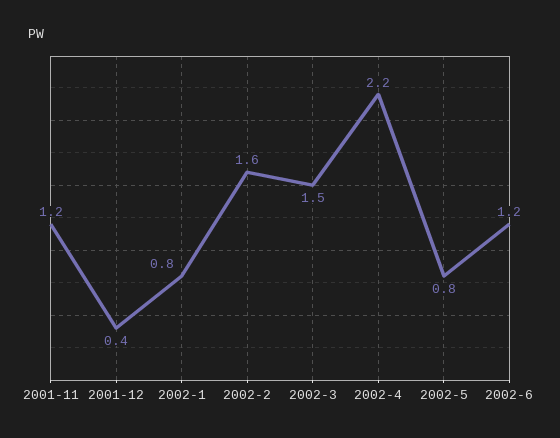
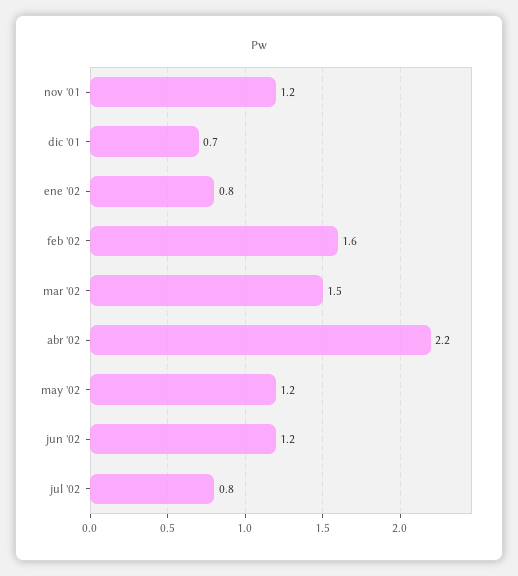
  {
    "2001-11": 1.2,
-   "2001-12": 0.4,
+   "2001-12": 0.7,
    "2002-1": 0.8,
    "2002-2": 1.6,
    "2002-3": 1.5,
    "2002-4": 2.2,
-   "2002-5": 0.8,
+   "2002-5": 1.2,
-   "2002-6": 1.2
+   "2002-6": 1.2,
+   "jul '02": 0.8
  }

